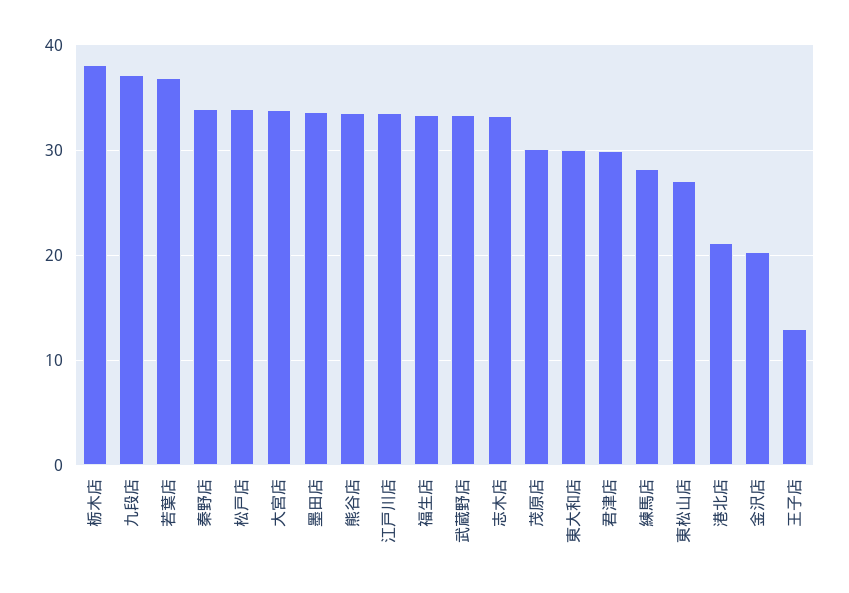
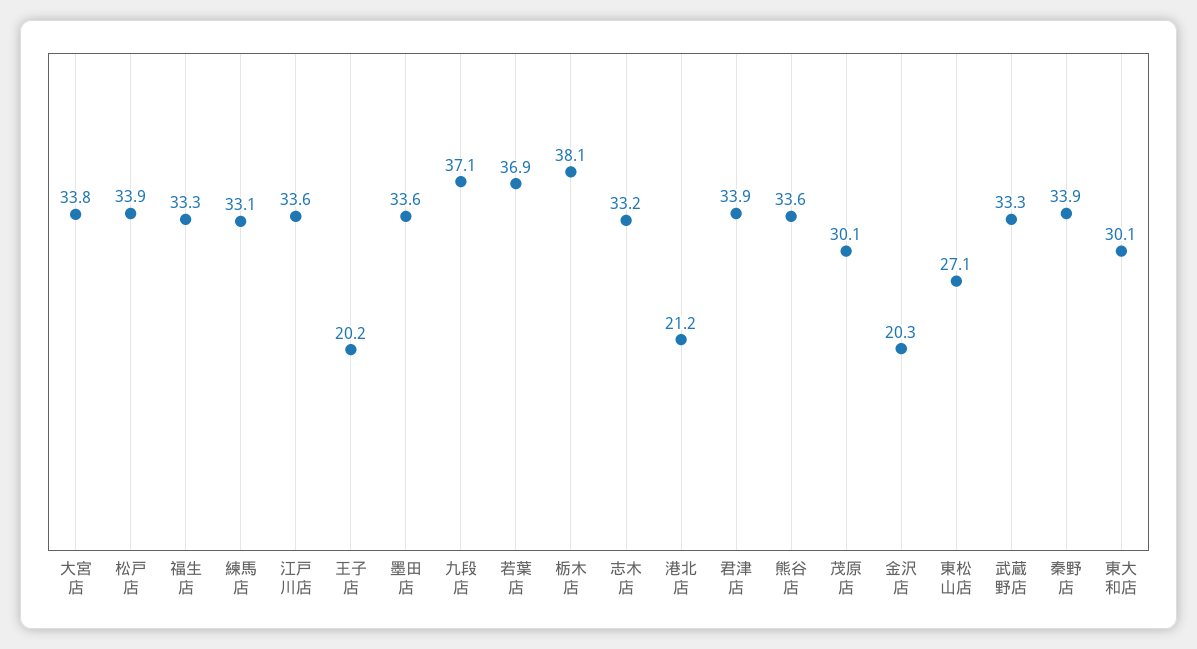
  {
    "栃木店": 38.1,
    "九段店": 37.1,
    "若葉店": 36.9,
    "秦野店": 33.9,
    "松戸店": 33.9,
    "大宮店": 33.8,
    "墨田店": 33.6,
    "熊谷店": 33.6,
    "江戸川店": 33.6,
    "福生店": 33.3,
    "武蔵野店": 33.3,
    "志木店": 33.2,
    "茂原店": 30.1,
    "東大和店": 30.1,
-   "君津店": 30,
+   "君津店": 33.9,
-   "練馬店": 28,
+   "練馬店": 33.1,
    "東松山店": 27.1,
    "港北店": 21.2,
    "金沢店": 20.3,
-   "王子店": 13
+   "王子店": 20.2
  }

